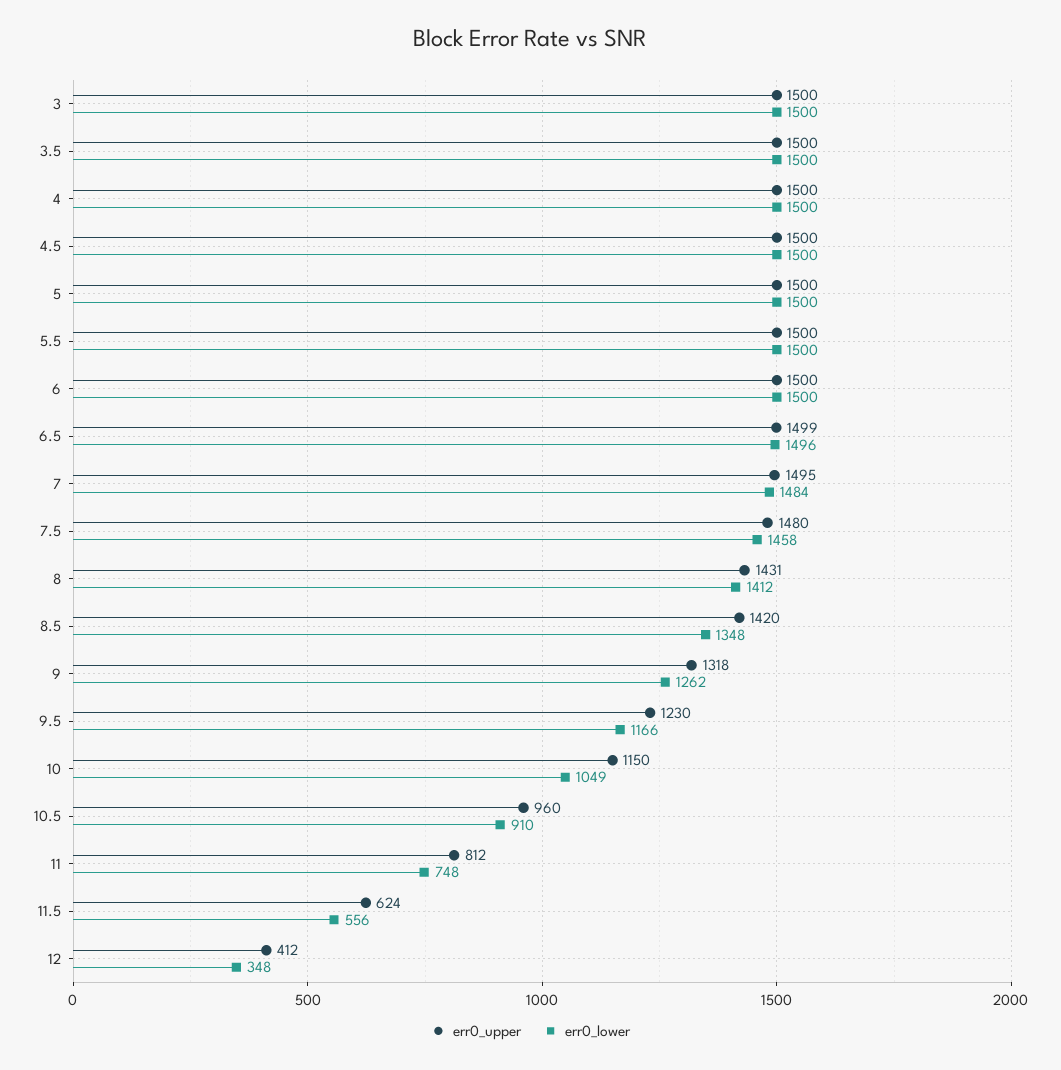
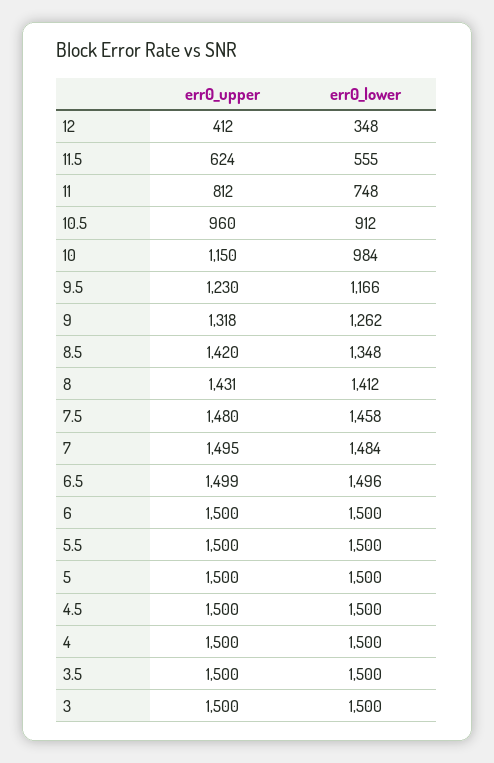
  {
    "err0_upper": {
      "3": 1500,
      "3.5": 1500,
      "4": 1500,
      "4.5": 1500,
      "5": 1500,
      "5.5": 1500,
      "6": 1500,
      "6.5": 1499,
      "7": 1495,
      "7.5": 1480,
      "8": 1431,
      "8.5": 1420,
      "9": 1318,
      "9.5": 1230,
      "10": 1150,
      "10.5": 960,
      "11": 812,
      "11.5": 624,
      "12": 412
    },
    "err0_lower": {
      "3": 1500,
      "3.5": 1500,
      "4": 1500,
      "4.5": 1500,
      "5": 1500,
      "5.5": 1500,
      "6": 1500,
      "6.5": 1496,
      "7": 1484,
      "7.5": 1458,
      "8": 1412,
      "8.5": 1348,
      "9": 1262,
      "9.5": 1166,
-     "10": 1049,
+     "10": 984,
-     "10.5": 910,
+     "10.5": 912,
      "11": 748,
-     "11.5": 556,
+     "11.5": 555,
      "12": 348
    }
  }

